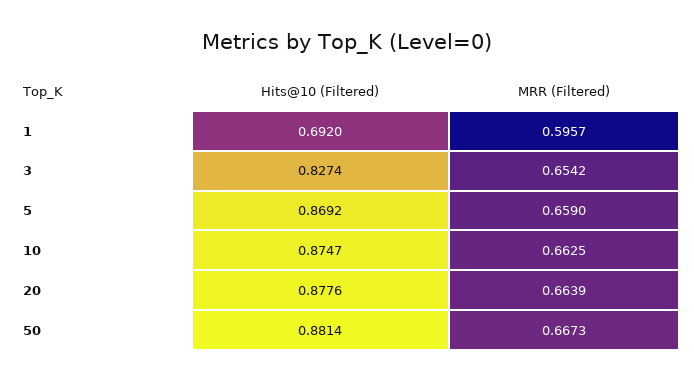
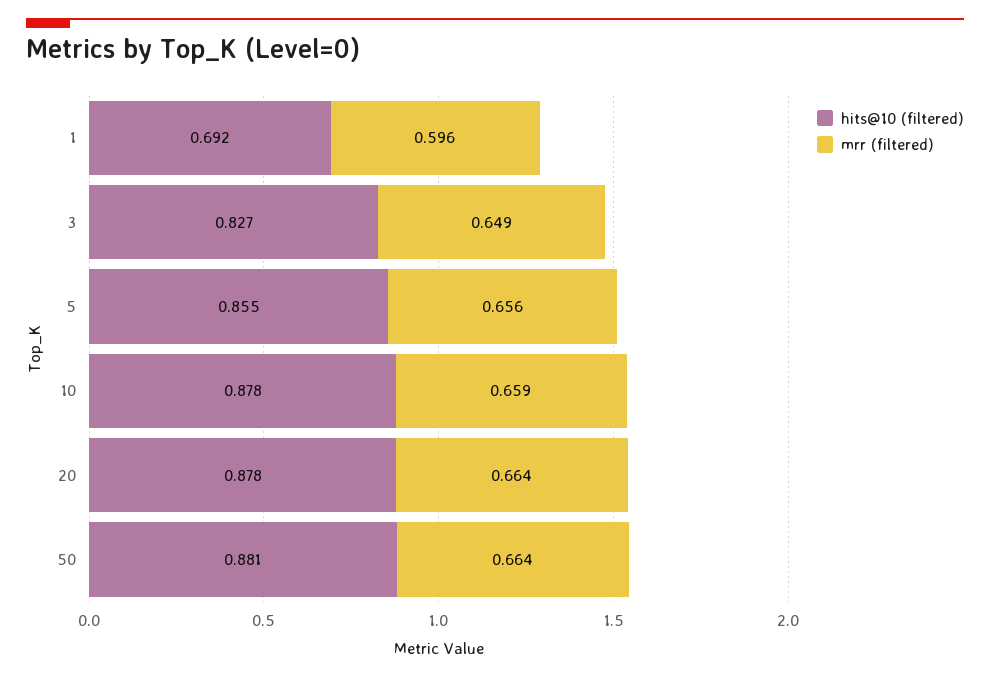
  {
    "Hits@10 (Filtered)": {
      "1": 0.692,
      "3": 0.8274,
-     "5": 0.8692,
+     "5": 0.855,
-     "10": 0.8747,
+     "10": 0.878,
      "20": 0.8776,
      "50": 0.8814
    },
    "MRR (Filtered)": {
      "1": 0.5957,
-     "3": 0.6542,
+     "3": 0.649,
-     "5": 0.659,
+     "5": 0.656,
-     "10": 0.6625,
+     "10": 0.659,
      "20": 0.6639,
-     "50": 0.6673
+     "50": 0.664
    }
  }

